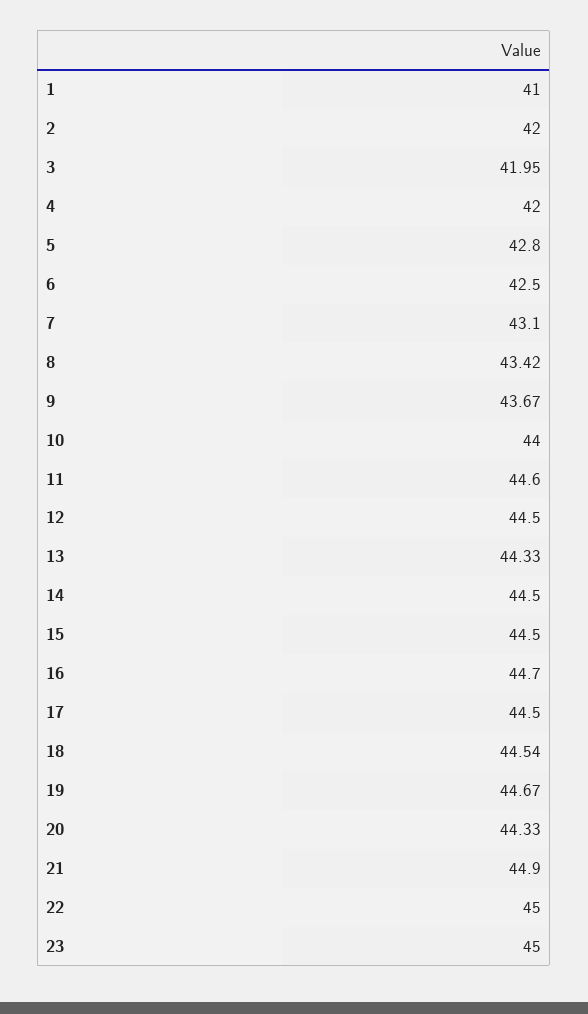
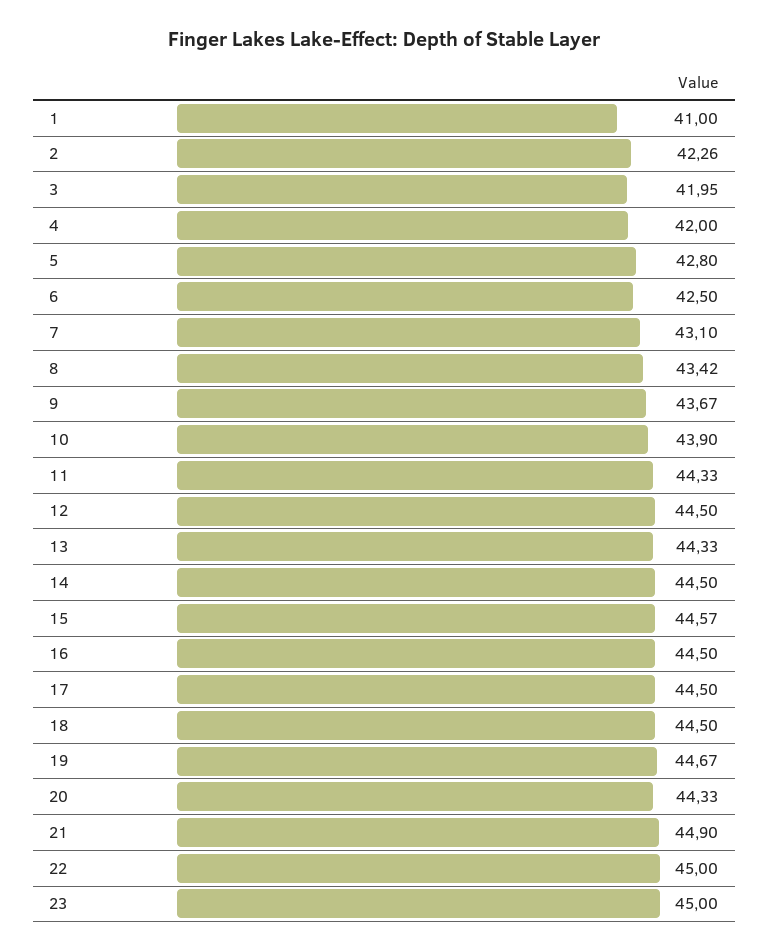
  {
    "1": 41,
-   "2": 42,
+   "2": 42.26,
    "3": 41.95,
    "4": 42,
    "5": 42.8,
    "6": 42.5,
    "7": 43.1,
    "8": 43.42,
    "9": 43.67,
-   "10": 44,
+   "10": 43.9,
-   "11": 44.6,
+   "11": 44.33,
    "12": 44.5,
    "13": 44.33,
    "14": 44.5,
-   "15": 44.5,
+   "15": 44.57,
-   "16": 44.7,
+   "16": 44.5,
    "17": 44.5,
-   "18": 44.54,
+   "18": 44.5,
    "19": 44.67,
    "20": 44.33,
    "21": 44.9,
    "22": 45,
    "23": 45
  }

